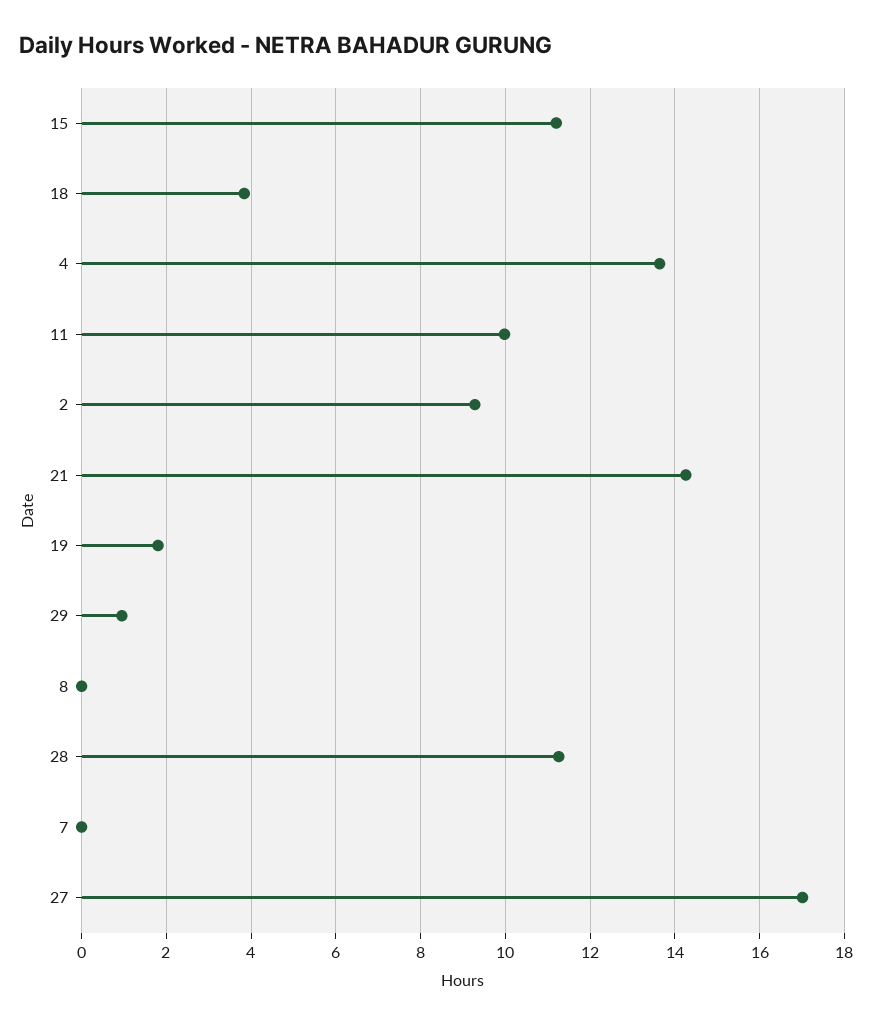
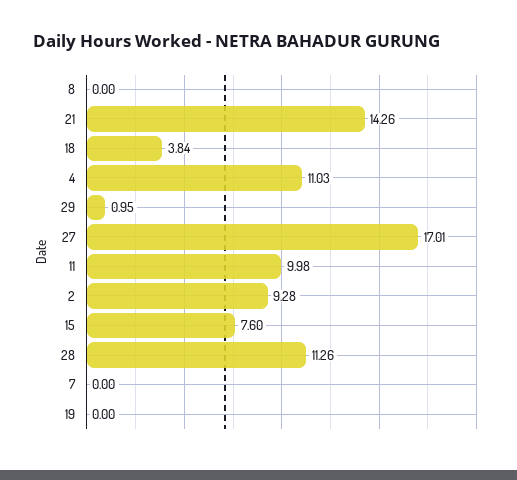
  {
-   "15": 11.2,
+   "15": 7.6,
    "18": 3.84,
-   "4": 13.6,
+   "4": 11.03,
    "11": 9.98,
    "2": 9.28,
    "21": 14.26,
-   "19": 1.8,
+   "19": 0,
    "29": 0.95,
    "8": 0,
    "28": 11.26,
    "7": 0,
    "27": 17.01
  }

